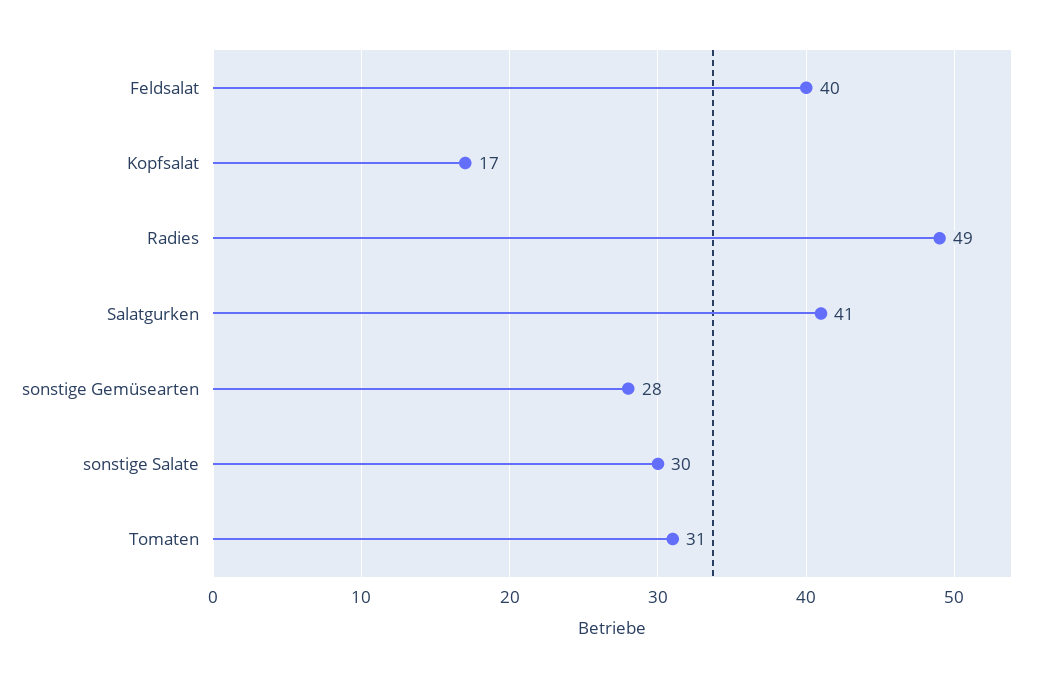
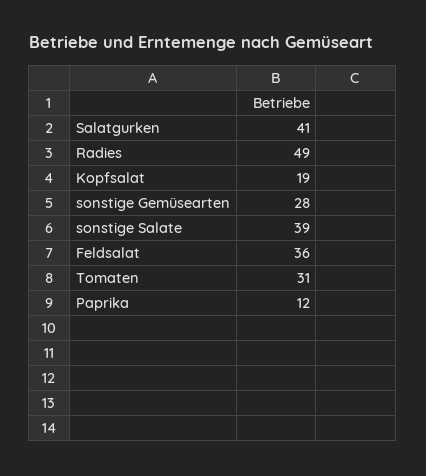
  {
-   "Feldsalat": 40,
+   "Feldsalat": 36,
-   "Kopfsalat": 17,
+   "Kopfsalat": 19,
    "Radies": 49,
    "Salatgurken": 41,
    "sonstige Gemüsearten": 28,
-   "sonstige Salate": 30,
+   "sonstige Salate": 39,
-   "Tomaten": 31
+   "Tomaten": 31,
+   "Paprika": 12
  }

